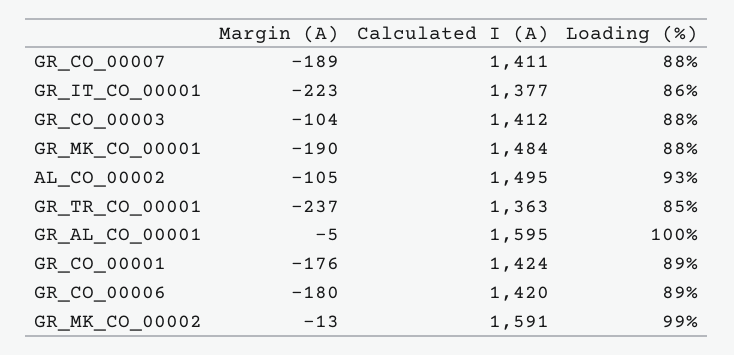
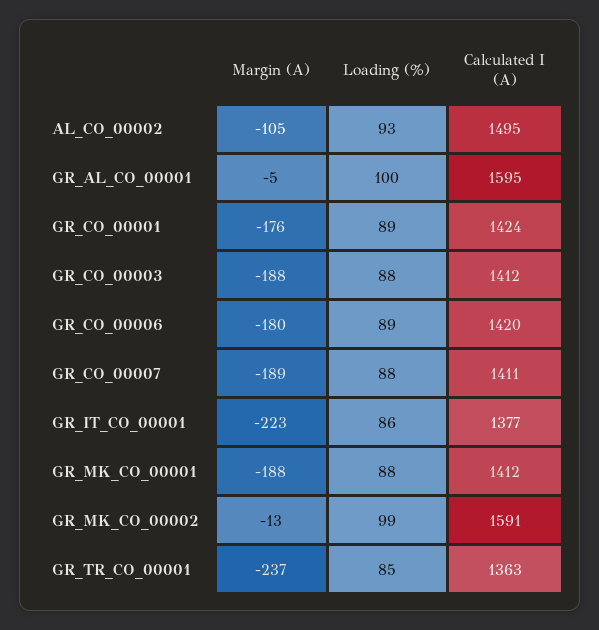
  {
    "Margin (A)": {
      "GR_CO_00007": -189,
      "GR_IT_CO_00001": -223,
-     "GR_CO_00003": -104,
+     "GR_CO_00003": -188,
-     "GR_MK_CO_00001": -190,
+     "GR_MK_CO_00001": -188,
      "AL_CO_00002": -105,
      "GR_TR_CO_00001": -237,
      "GR_AL_CO_00001": -5,
      "GR_CO_00001": -176,
      "GR_CO_00006": -180,
      "GR_MK_CO_00002": -13
    },
    "Calculated I (A)": {
      "GR_CO_00007": 1411,
      "GR_IT_CO_00001": 1377,
      "GR_CO_00003": 1412,
-     "GR_MK_CO_00001": 1484,
+     "GR_MK_CO_00001": 1412,
      "AL_CO_00002": 1495,
      "GR_TR_CO_00001": 1363,
      "GR_AL_CO_00001": 1595,
      "GR_CO_00001": 1424,
      "GR_CO_00006": 1420,
      "GR_MK_CO_00002": 1591
    },
    "Loading (%)": {
      "GR_CO_00007": 88,
      "GR_IT_CO_00001": 86,
      "GR_CO_00003": 88,
      "GR_MK_CO_00001": 88,
      "AL_CO_00002": 93,
      "GR_TR_CO_00001": 85,
      "GR_AL_CO_00001": 100,
      "GR_CO_00001": 89,
      "GR_CO_00006": 89,
      "GR_MK_CO_00002": 99
    }
  }

